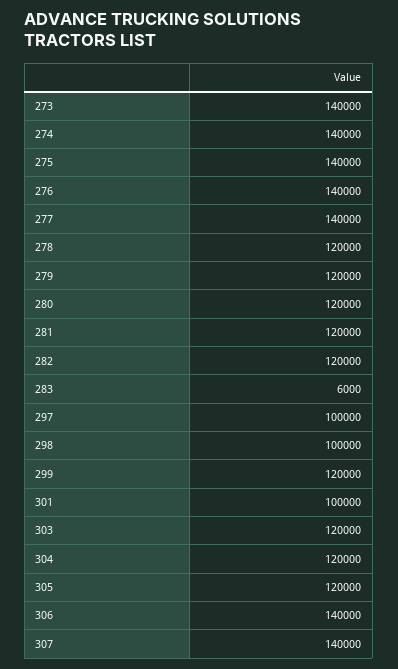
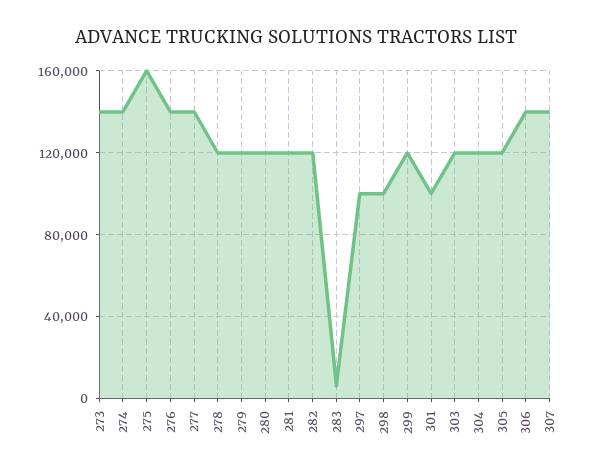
  {
    "273": 140000,
    "274": 140000,
-   "275": 140000,
+   "275": 160000,
    "276": 140000,
    "277": 140000,
    "278": 120000,
    "279": 120000,
    "280": 120000,
    "281": 120000,
    "282": 120000,
    "283": 6000,
    "297": 100000,
    "298": 100000,
    "299": 120000,
    "301": 100000,
    "303": 120000,
    "304": 120000,
    "305": 120000,
    "306": 140000,
    "307": 140000
  }

